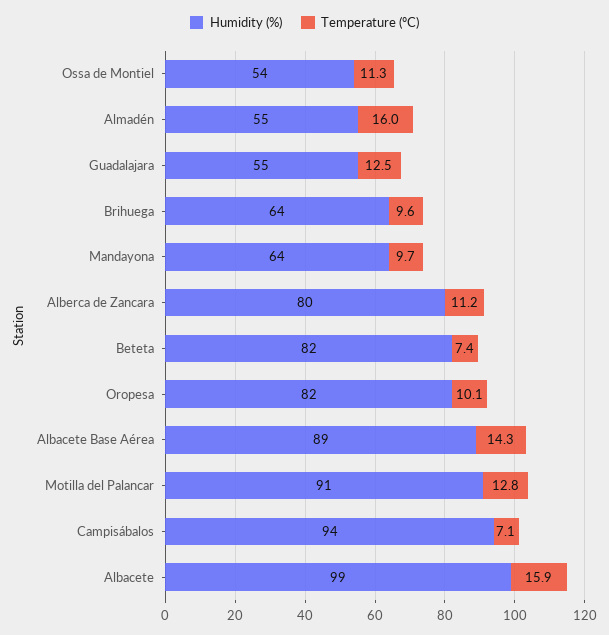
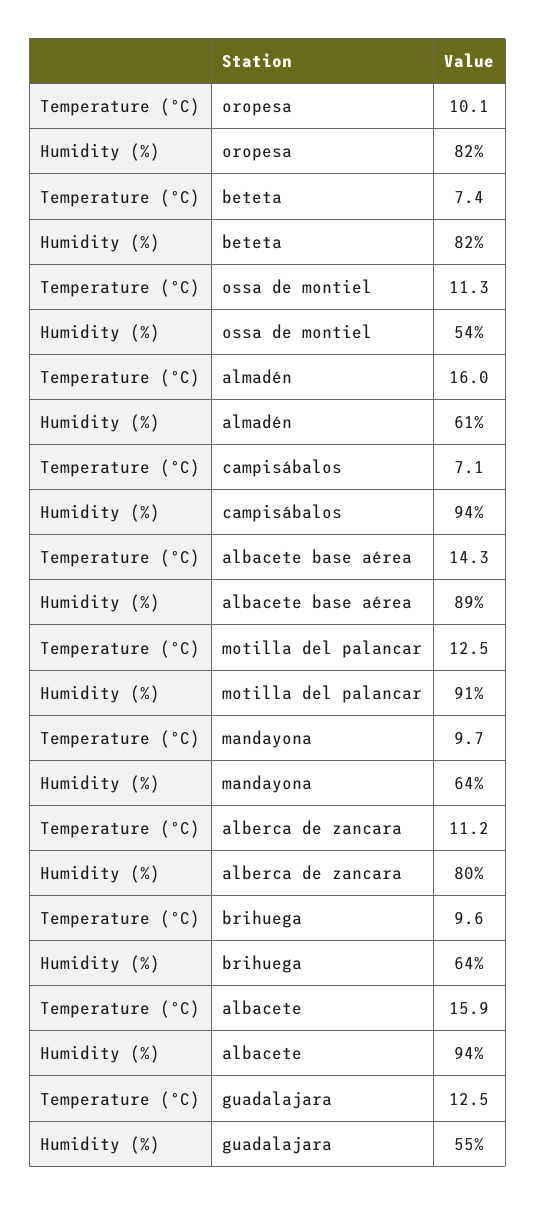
  {
    "Humidity (%)": {
      "Ossa de Montiel": 54,
-     "Almadén": 55,
+     "Almadén": 61,
      "Guadalajara": 55,
      "Brihuega": 64,
      "Mandayona": 64,
      "Alberca de Zancara": 80,
      "Beteta": 82,
      "Oropesa": 82,
      "Albacete Base Aérea": 89,
      "Motilla del Palancar": 91,
      "Campisábalos": 94,
-     "Albacete": 99
+     "Albacete": 94
    },
    "Temperature (ºC)": {
      "Ossa de Montiel": 11.3,
      "Almadén": 16,
      "Guadalajara": 12.5,
      "Brihuega": 9.6,
      "Mandayona": 9.7,
      "Alberca de Zancara": 11.2,
      "Beteta": 7.4,
      "Oropesa": 10.1,
      "Albacete Base Aérea": 14.3,
-     "Motilla del Palancar": 12.8,
+     "Motilla del Palancar": 12.5,
      "Campisábalos": 7.1,
      "Albacete": 15.9
    }
  }

